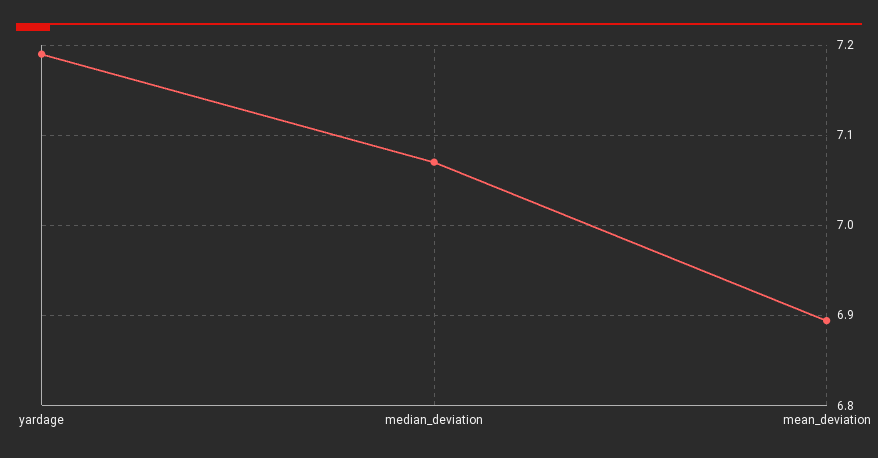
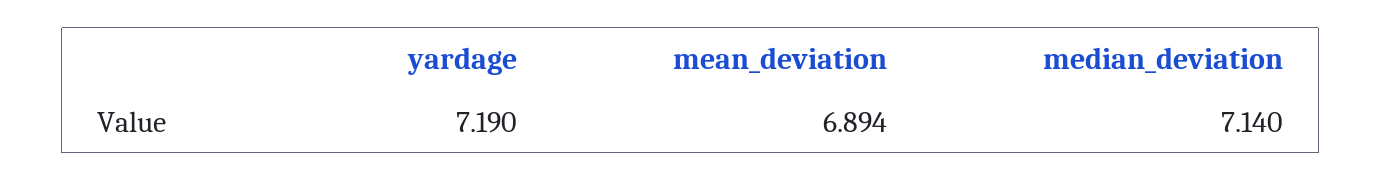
  {
    "yardage": 7.19,
-   "median_deviation": 7.07,
+   "median_deviation": 7.14,
    "mean_deviation": 6.894
  }

